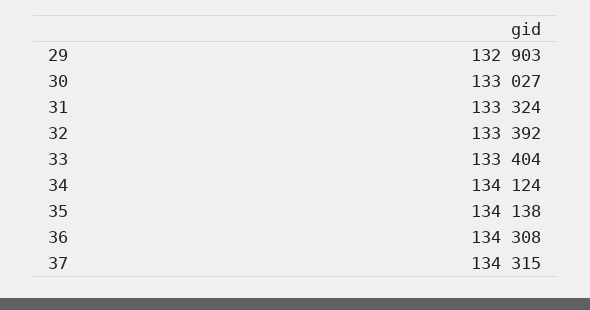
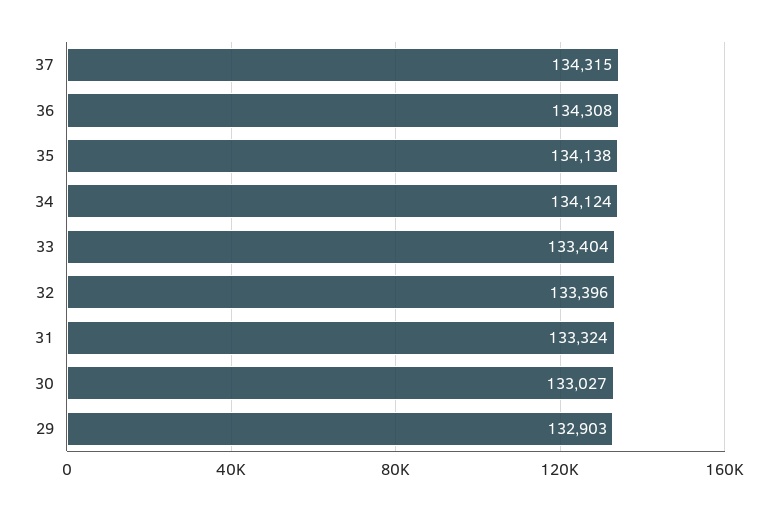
  {
    "29": 132903,
    "30": 133027,
    "31": 133324,
-   "32": 133392,
+   "32": 133396,
    "33": 133404,
    "34": 134124,
    "35": 134138,
    "36": 134308,
    "37": 134315
  }

